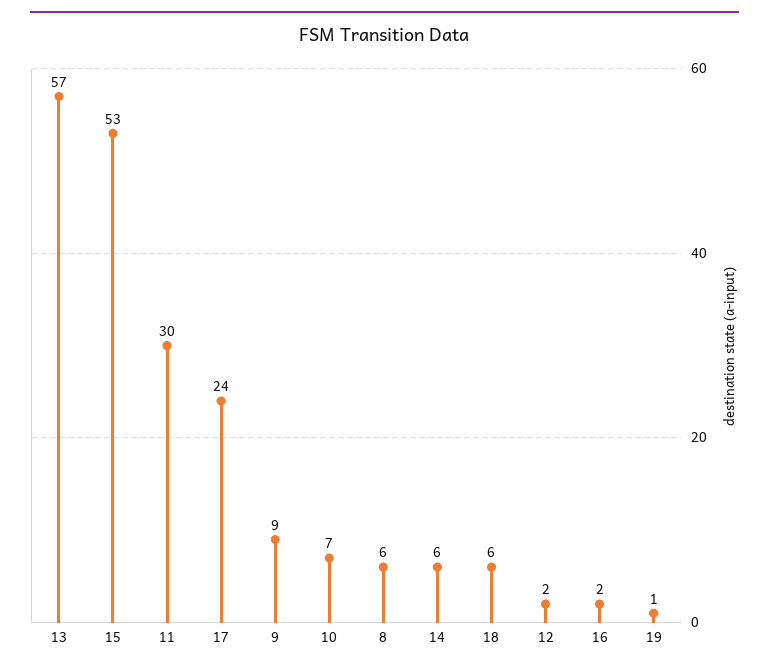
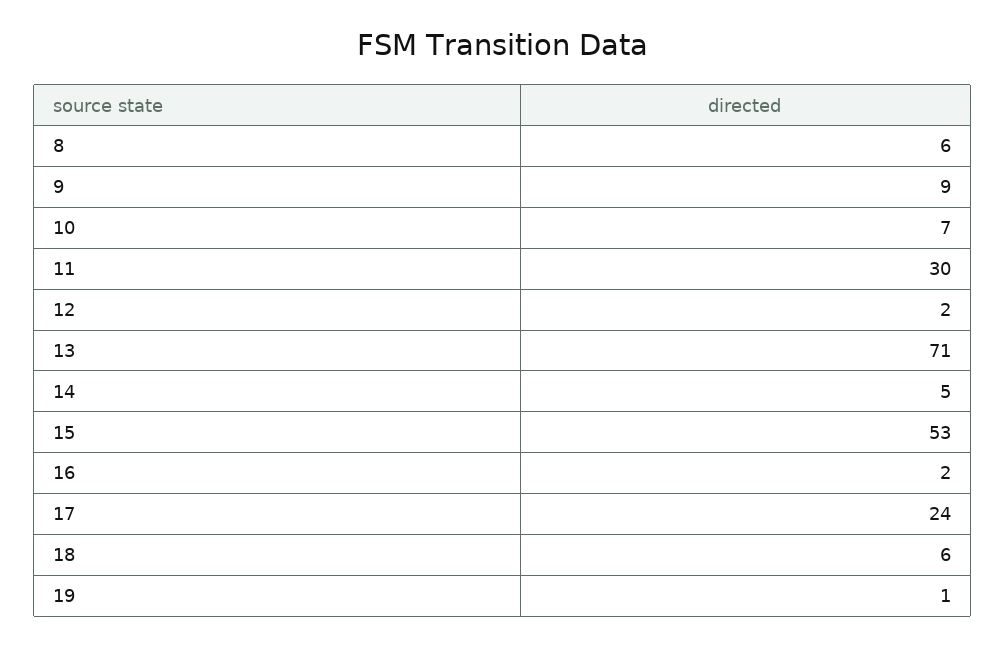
  {
-   "13": 57,
+   "13": 71,
    "15": 53,
    "11": 30,
    "17": 24,
    "9": 9,
    "10": 7,
    "8": 6,
-   "14": 6,
+   "14": 5,
    "18": 6,
    "12": 2,
    "16": 2,
    "19": 1
  }

